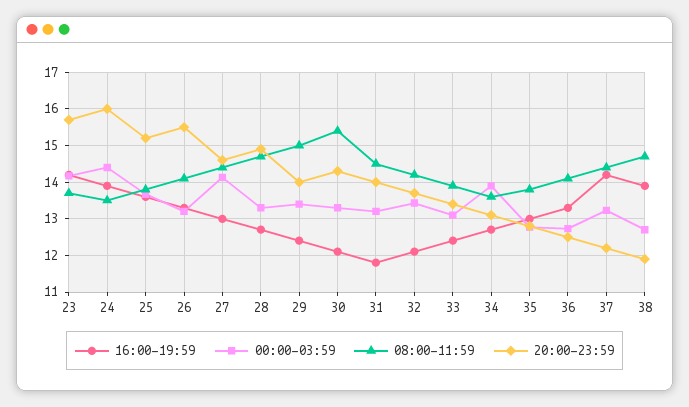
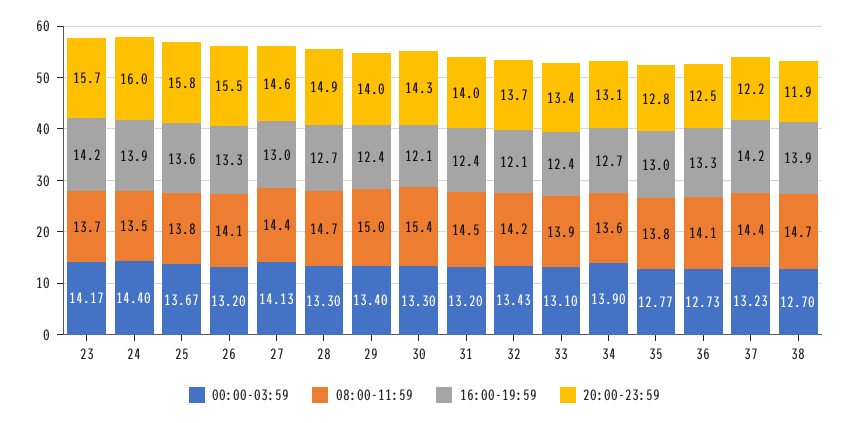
  {
    "16:00-19:59": {
      "23": 14.2,
      "24": 13.9,
      "25": 13.6,
      "26": 13.3,
      "27": 13,
      "28": 12.7,
      "29": 12.4,
      "30": 12.1,
-     "31": 11.8,
+     "31": 12.4,
      "32": 12.1,
      "33": 12.4,
      "34": 12.7,
      "35": 13,
      "36": 13.3,
      "37": 14.2,
      "38": 13.9
    },
    "00:00-03:59": {
      "23": 14.17,
      "24": 14.4,
      "25": 13.67,
      "26": 13.2,
      "27": 14.13,
      "28": 13.3,
      "29": 13.4,
      "30": 13.3,
      "31": 13.2,
      "32": 13.43,
      "33": 13.1,
      "34": 13.9,
      "35": 12.77,
      "36": 12.73,
      "37": 13.23,
      "38": 12.7
    },
    "08:00-11:59": {
      "23": 13.7,
      "24": 13.5,
      "25": 13.8,
      "26": 14.1,
      "27": 14.4,
      "28": 14.7,
      "29": 15,
      "30": 15.4,
      "31": 14.5,
      "32": 14.2,
      "33": 13.9,
      "34": 13.6,
      "35": 13.8,
      "36": 14.1,
      "37": 14.4,
      "38": 14.7
    },
    "20:00-23:59": {
      "23": 15.7,
      "24": 16,
-     "25": 15.2,
+     "25": 15.8,
      "26": 15.5,
      "27": 14.6,
      "28": 14.9,
      "29": 14,
      "30": 14.3,
      "31": 14,
      "32": 13.7,
      "33": 13.4,
      "34": 13.1,
      "35": 12.8,
      "36": 12.5,
      "37": 12.2,
      "38": 11.9
    }
  }

